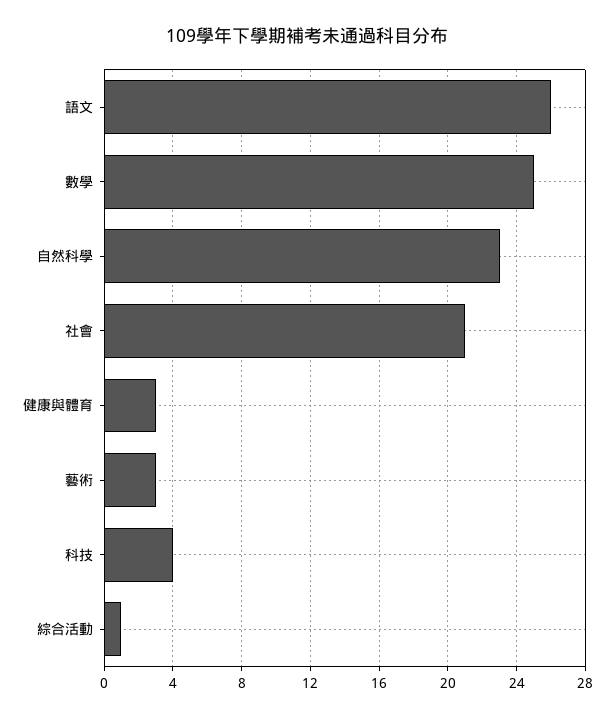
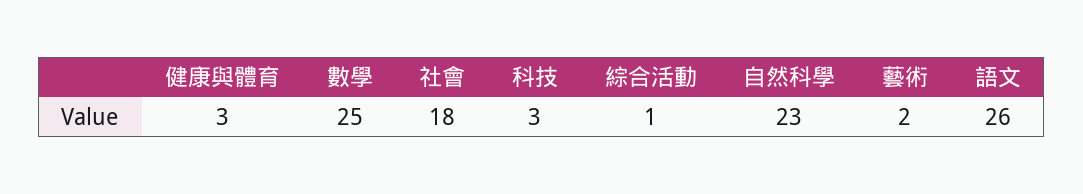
  {
    "語文": 26,
    "數學": 25,
    "自然科學": 23,
-   "社會": 21,
+   "社會": 18,
    "健康與體育": 3,
-   "藝術": 3,
+   "藝術": 2,
-   "科技": 4,
+   "科技": 3,
    "綜合活動": 1
  }

